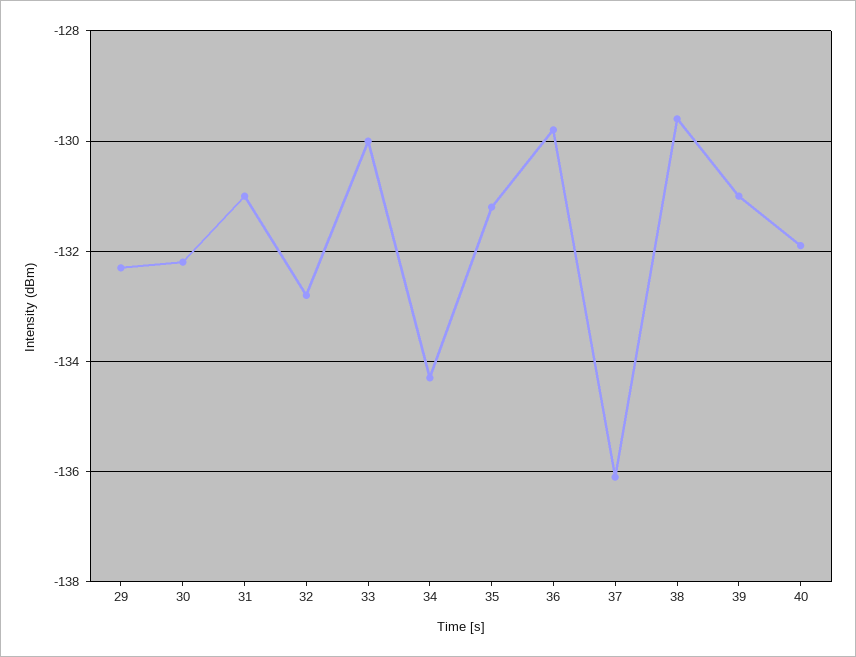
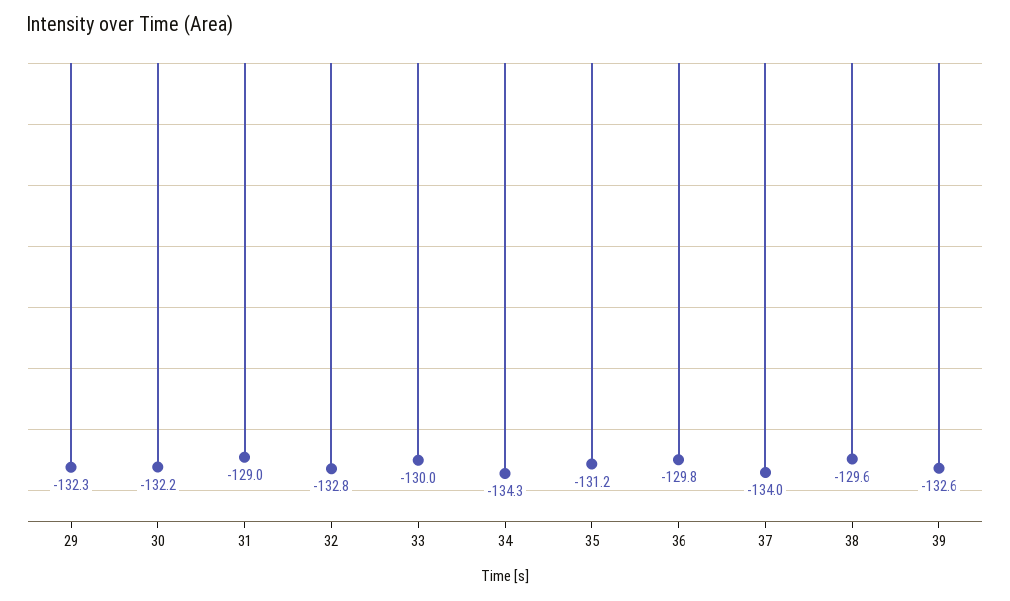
  {
    "29": -132.3,
    "30": -132.2,
-   "31": -131,
+   "31": -129,
    "32": -132.8,
    "33": -130,
    "34": -134.3,
    "35": -131.2,
    "36": -129.8,
-   "37": -136,
+   "37": -134,
    "38": -129.6,
-   "39": -131,
+   "39": -132.6
-   "40": -132
  }

